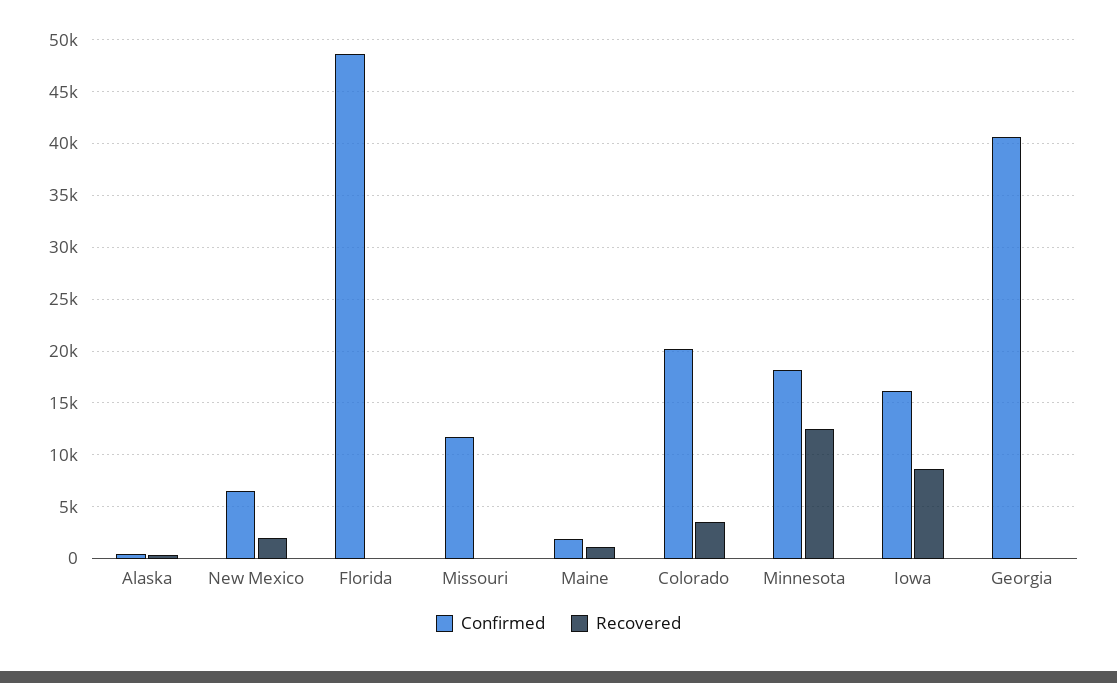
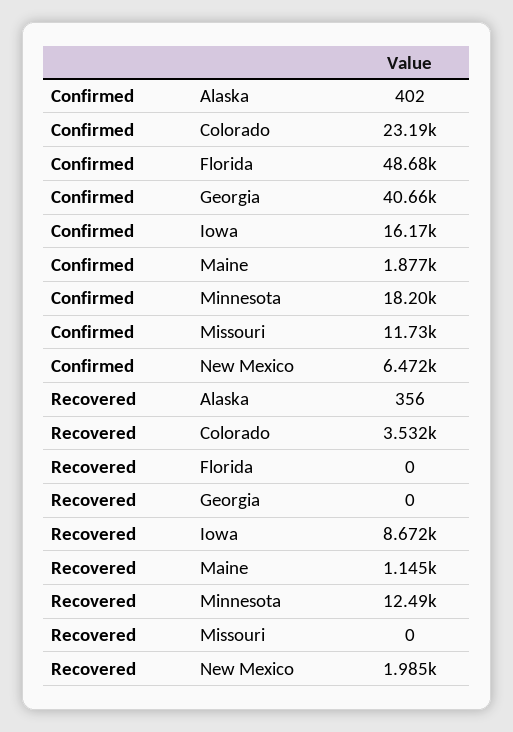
  {
    "Confirmed": {
      "Alaska": 402,
      "New Mexico": 6472,
      "Florida": 48680,
      "Missouri": 11730,
      "Maine": 1877,
-     "Colorado": 20000,
+     "Colorado": 23190,
      "Minnesota": 18200,
      "Iowa": 16170,
      "Georgia": 40660
    },
    "Recovered": {
      "Alaska": 356,
      "New Mexico": 1985,
      "Florida": 0,
      "Missouri": 0,
      "Maine": 1145,
      "Colorado": 3532,
      "Minnesota": 12490,
      "Iowa": 8672,
      "Georgia": 0
    }
  }

